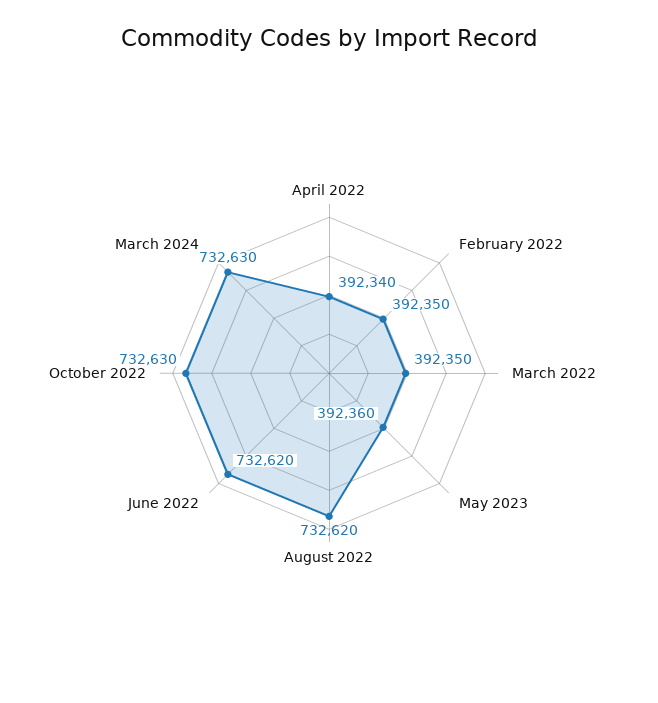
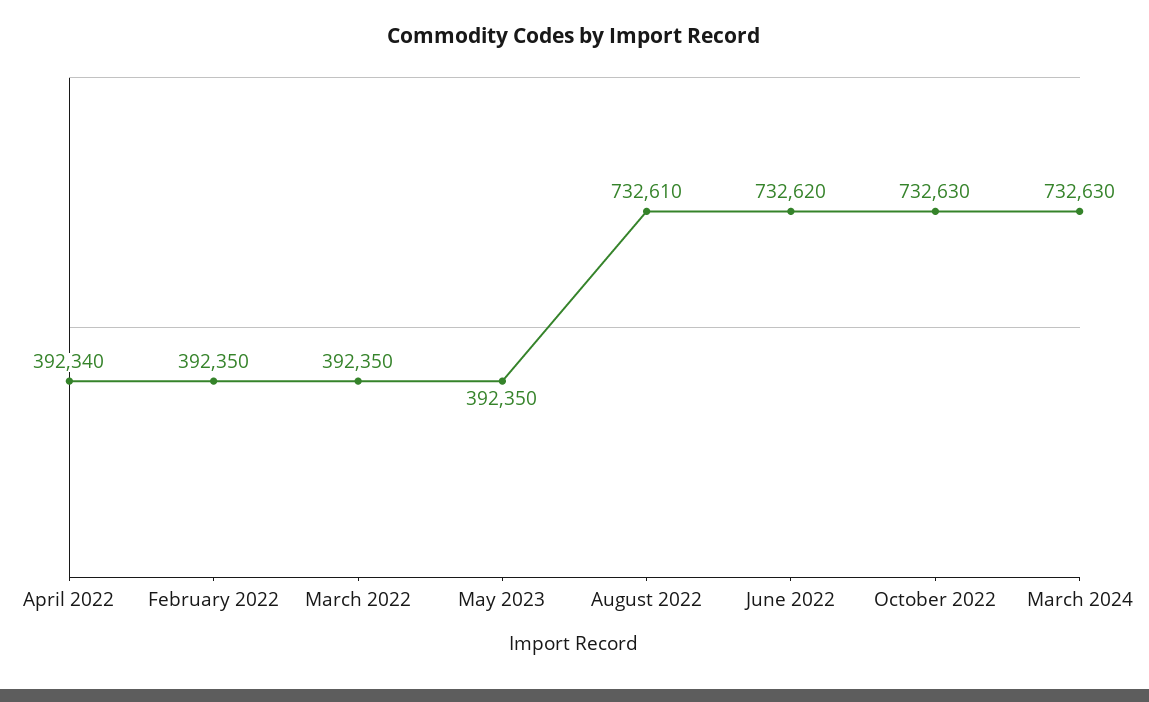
  {
    "April 2022": 392340,
    "February 2022": 392350,
    "March 2022": 392350,
-   "May 2023": 392360,
+   "May 2023": 392350,
-   "August 2022": 732620,
+   "August 2022": 732610,
    "June 2022": 732620,
    "October 2022": 732630,
    "March 2024": 732630
  }

